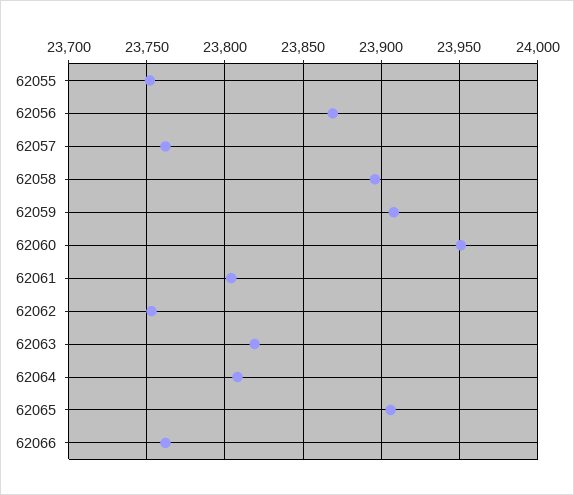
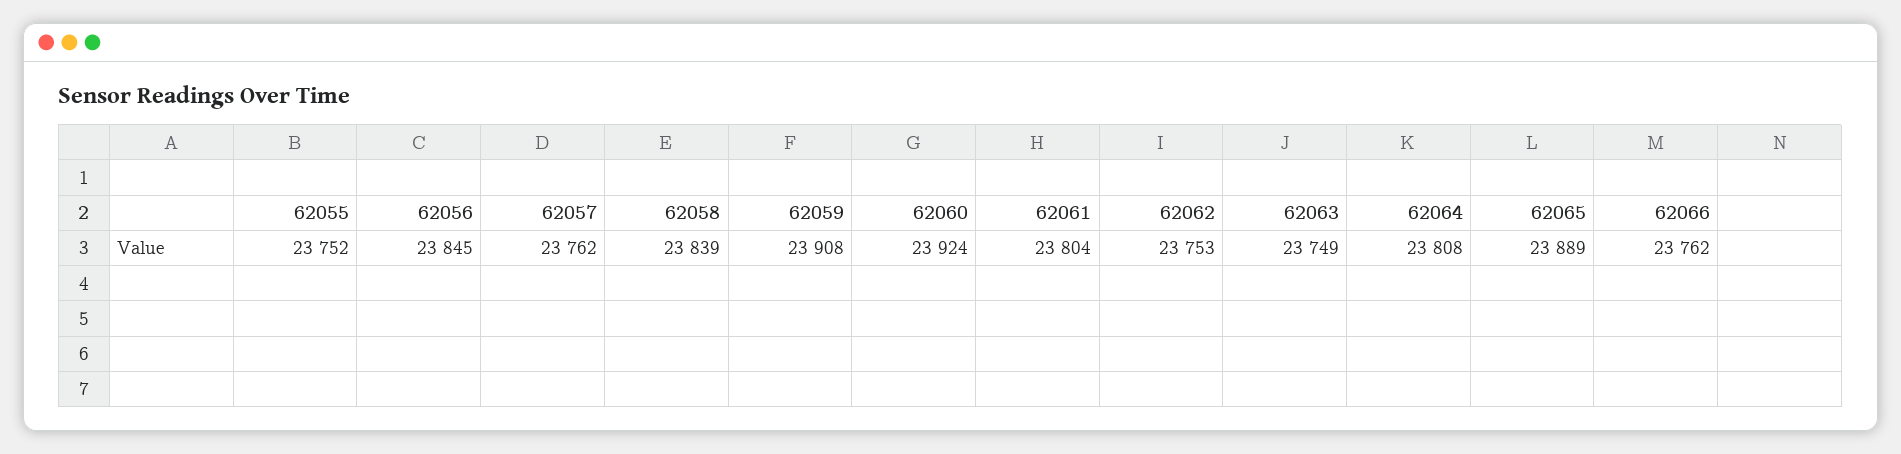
  {
    "62055": 23752,
-   "62056": 23870,
+   "62056": 23845,
    "62057": 23762,
-   "62058": 23895,
+   "62058": 23839,
    "62059": 23908,
-   "62060": 23950,
+   "62060": 23924,
    "62061": 23804,
    "62062": 23753,
-   "62063": 23820,
+   "62063": 23749,
    "62064": 23808,
-   "62065": 23905,
+   "62065": 23889,
    "62066": 23762
  }

